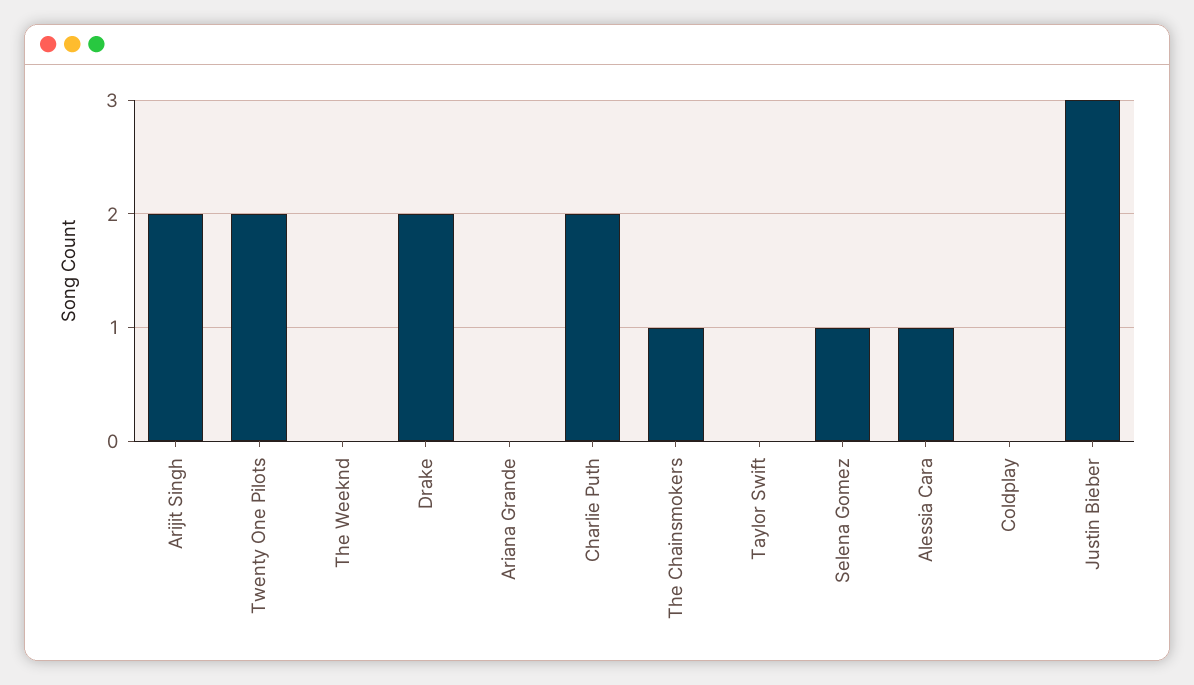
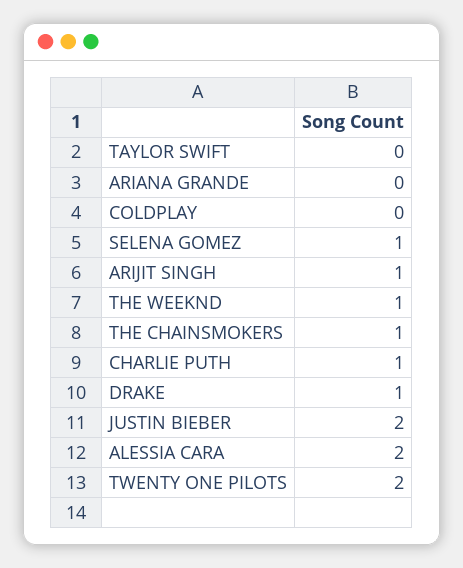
  {
-   "Arijit Singh": 2,
+   "Arijit Singh": 1,
    "Twenty One Pilots": 2,
-   "The Weeknd": 0,
+   "The Weeknd": 1,
-   "Drake": 2,
+   "Drake": 1,
    "Ariana Grande": 0,
-   "Charlie Puth": 2,
+   "Charlie Puth": 1,
    "The Chainsmokers": 1,
    "Taylor Swift": 0,
    "Selena Gomez": 1,
-   "Alessia Cara": 1,
+   "Alessia Cara": 2,
    "Coldplay": 0,
-   "Justin Bieber": 3
+   "Justin Bieber": 2
  }

